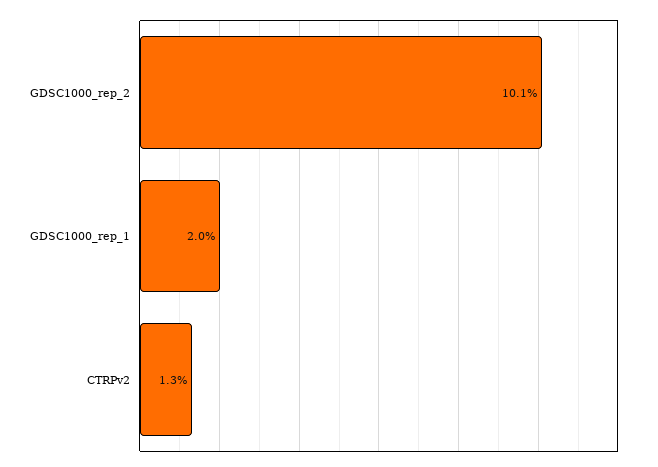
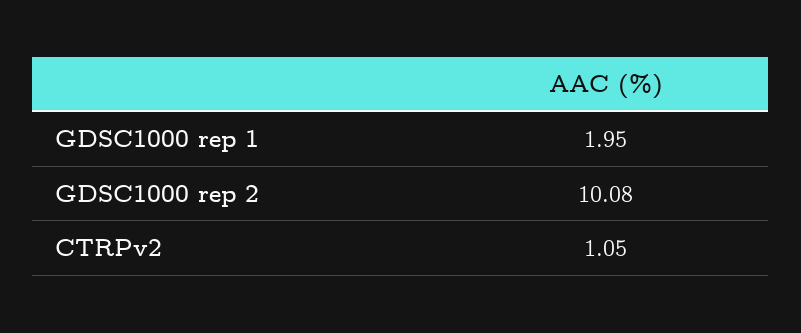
  {
    "GDSC1000_rep_2": 10.08,
    "GDSC1000_rep_1": 1.95,
-   "CTRPv2": 1.3
+   "CTRPv2": 1.05
  }

